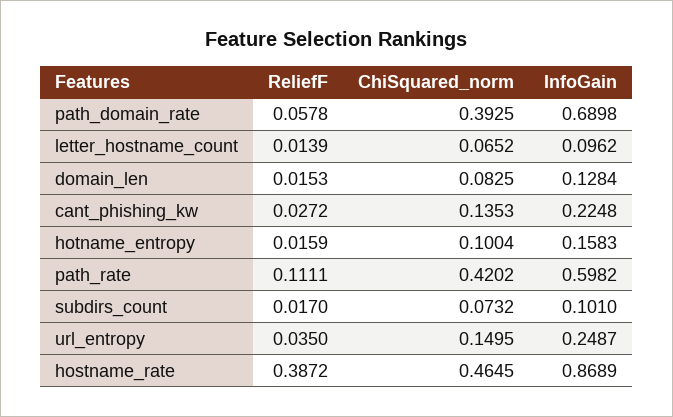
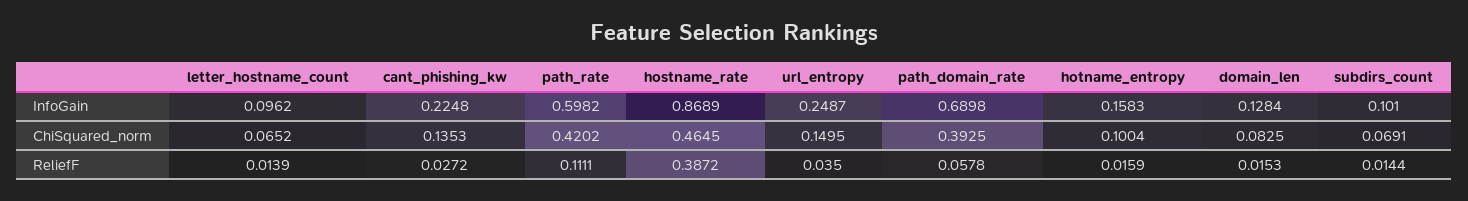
  {
    "ReliefF": {
      "path_domain_rate": 0.0578,
      "letter_hostname_count": 0.0139,
      "domain_len": 0.0153,
      "cant_phishing_kw": 0.0272,
      "hotname_entropy": 0.0159,
      "path_rate": 0.1111,
-     "subdirs_count": 0.017,
+     "subdirs_count": 0.0144,
      "url_entropy": 0.035,
      "hostname_rate": 0.3872
    },
    "ChiSquared_norm": {
      "path_domain_rate": 0.3925,
      "letter_hostname_count": 0.0652,
      "domain_len": 0.0825,
      "cant_phishing_kw": 0.1353,
      "hotname_entropy": 0.1004,
      "path_rate": 0.4202,
-     "subdirs_count": 0.0732,
+     "subdirs_count": 0.0691,
      "url_entropy": 0.1495,
      "hostname_rate": 0.4645
    },
    "InfoGain": {
      "path_domain_rate": 0.6898,
      "letter_hostname_count": 0.0962,
      "domain_len": 0.1284,
      "cant_phishing_kw": 0.2248,
      "hotname_entropy": 0.1583,
      "path_rate": 0.5982,
      "subdirs_count": 0.101,
      "url_entropy": 0.2487,
      "hostname_rate": 0.8689
    }
  }

